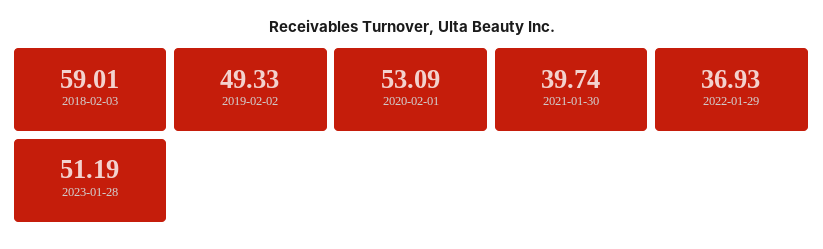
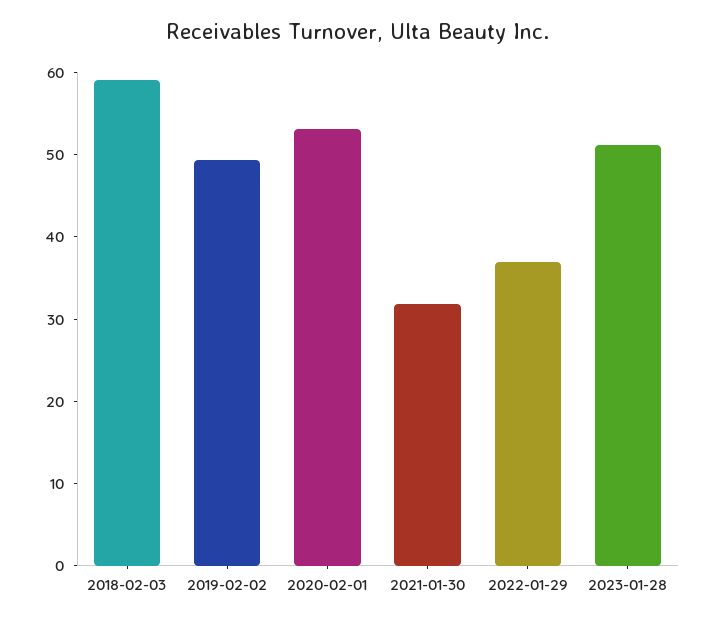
  {
    "2018-02-03": 59.01,
    "2019-02-02": 49.33,
    "2020-02-01": 53.09,
-   "2021-01-30": 39.74,
+   "2021-01-30": 32,
    "2022-01-29": 36.93,
    "2023-01-28": 51.19
  }

